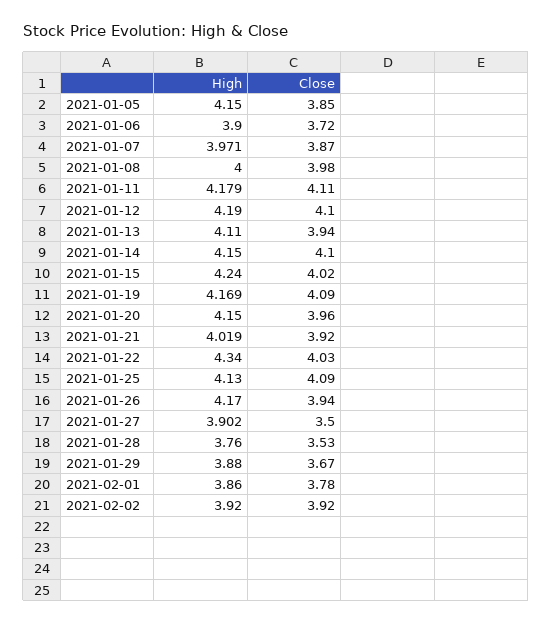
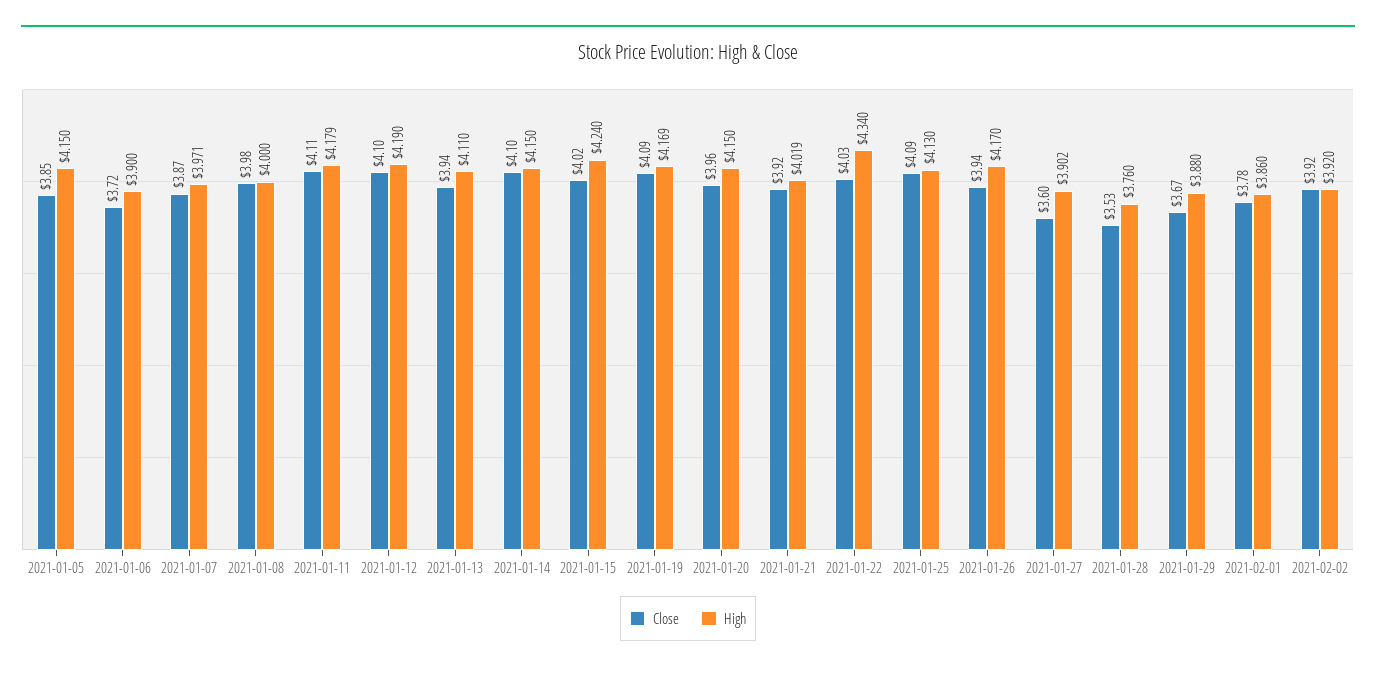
  {
    "High": {
      "2021-01-05": 4.15,
      "2021-01-06": 3.9,
      "2021-01-07": 3.971,
      "2021-01-08": 4,
      "2021-01-11": 4.179,
      "2021-01-12": 4.19,
      "2021-01-13": 4.11,
      "2021-01-14": 4.15,
      "2021-01-15": 4.24,
      "2021-01-19": 4.169,
      "2021-01-20": 4.15,
      "2021-01-21": 4.019,
      "2021-01-22": 4.34,
      "2021-01-25": 4.13,
      "2021-01-26": 4.17,
      "2021-01-27": 3.902,
      "2021-01-28": 3.76,
      "2021-01-29": 3.88,
      "2021-02-01": 3.86,
      "2021-02-02": 3.92
    },
    "Close": {
      "2021-01-05": 3.85,
      "2021-01-06": 3.72,
      "2021-01-07": 3.87,
      "2021-01-08": 3.98,
      "2021-01-11": 4.11,
      "2021-01-12": 4.1,
      "2021-01-13": 3.94,
      "2021-01-14": 4.1,
      "2021-01-15": 4.02,
      "2021-01-19": 4.09,
      "2021-01-20": 3.96,
      "2021-01-21": 3.92,
      "2021-01-22": 4.03,
      "2021-01-25": 4.09,
      "2021-01-26": 3.94,
-     "2021-01-27": 3.5,
+     "2021-01-27": 3.6,
      "2021-01-28": 3.53,
      "2021-01-29": 3.67,
      "2021-02-01": 3.78,
      "2021-02-02": 3.92
    }
  }

